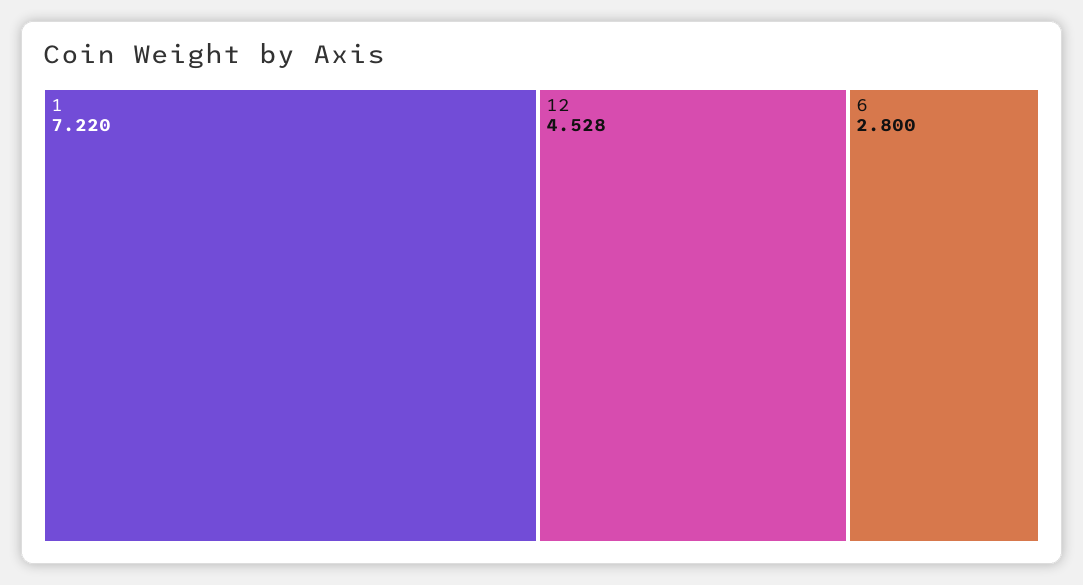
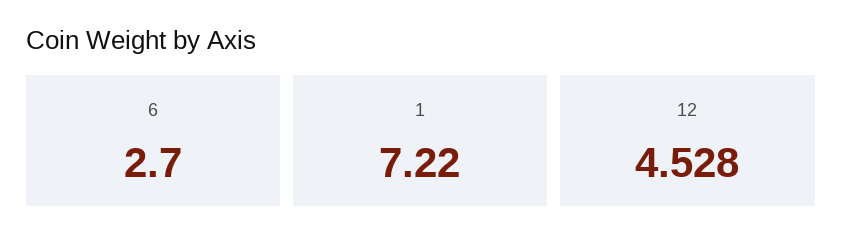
  {
    "1": 7.22,
    "12": 4.528,
-   "6": 2.8
+   "6": 2.7
  }

